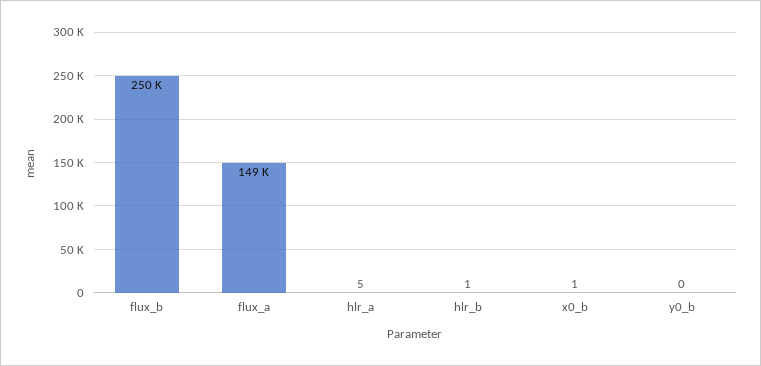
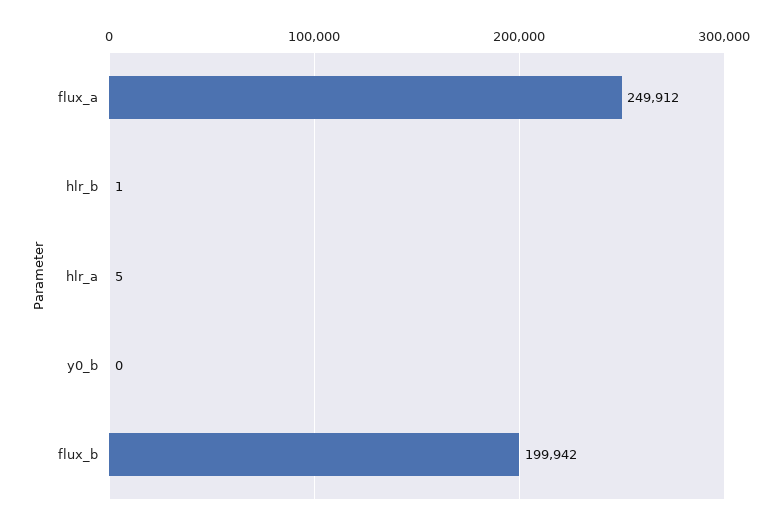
  {
-   "flux_b": 250000,
+   "flux_b": 199942,
-   "flux_a": 149000,
+   "flux_a": 249912,
    "hlr_a": 5,
    "hlr_b": 1,
-   "x0_b": 1,
    "y0_b": 0
  }

